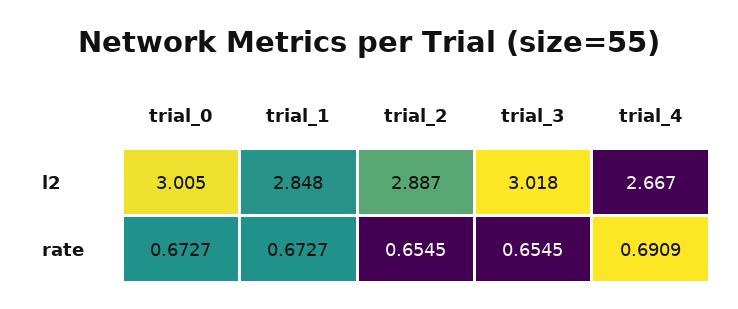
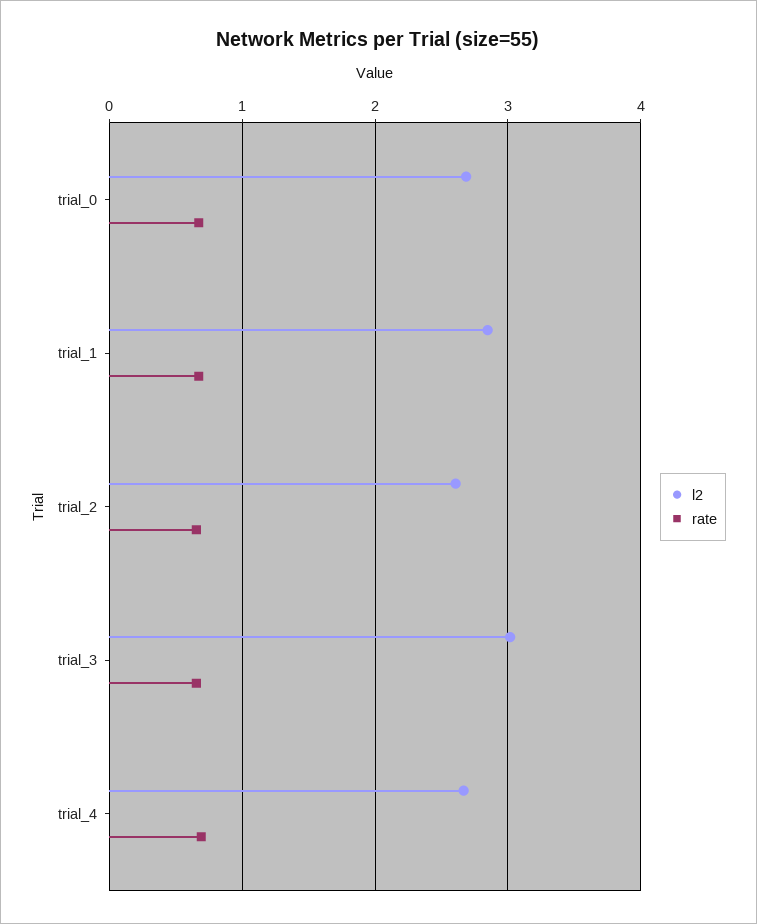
  {
    "l2": {
-     "trial_0": 3.005,
+     "trial_0": 2.7,
      "trial_1": 2.848,
-     "trial_2": 2.887,
+     "trial_2": 2.6,
      "trial_3": 3.018,
      "trial_4": 2.667
    },
    "rate": {
      "trial_0": 0.6727,
      "trial_1": 0.6727,
      "trial_2": 0.6545,
      "trial_3": 0.6545,
      "trial_4": 0.6909
    }
  }

